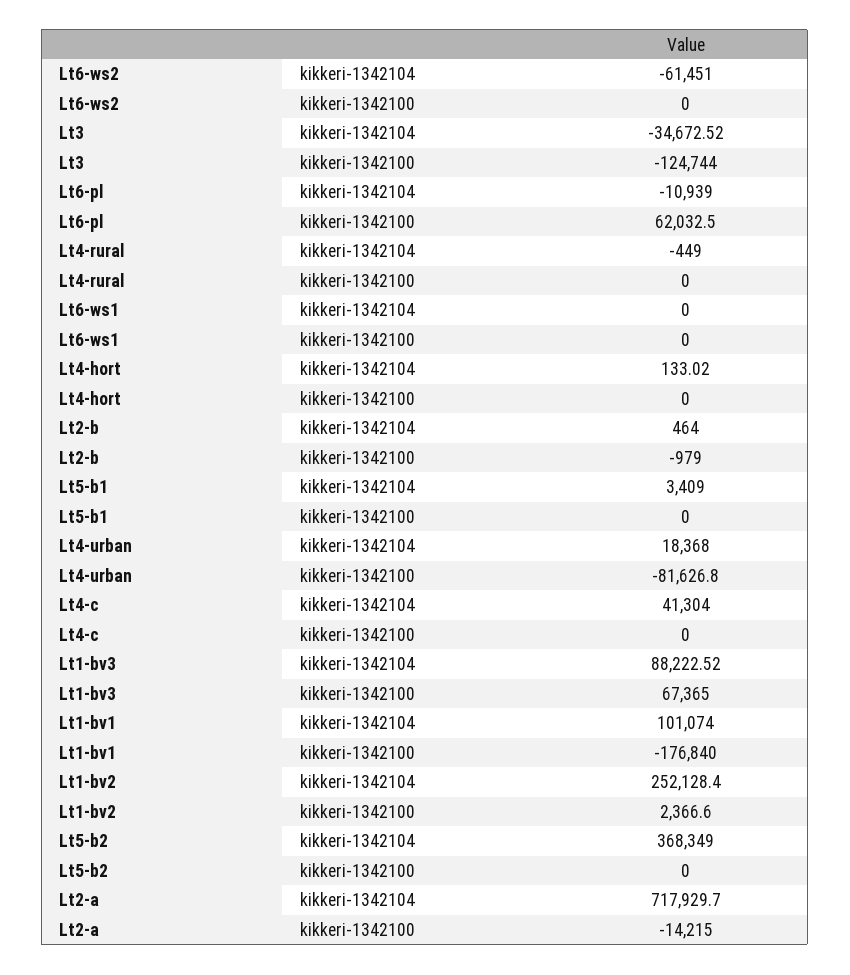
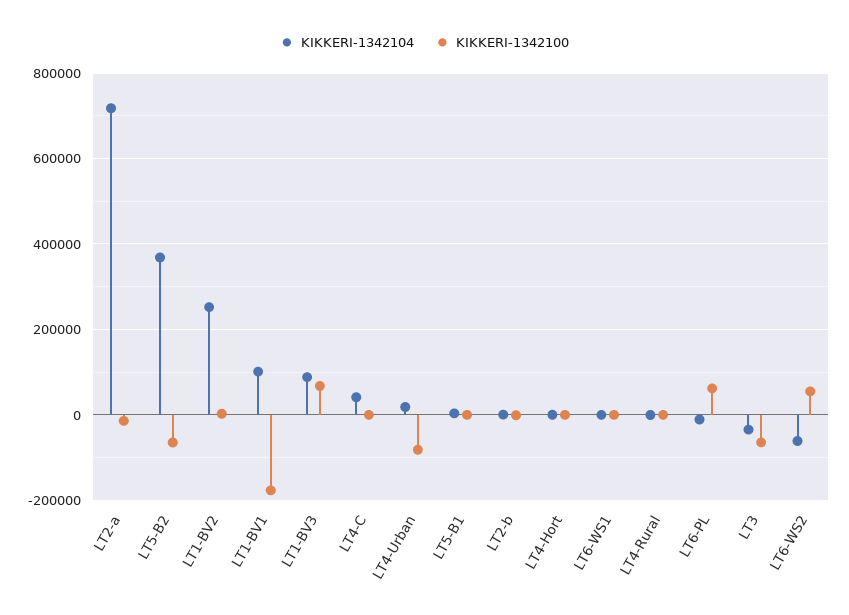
  {
    "kikkeri-1342104": {
      "Lt6-ws2": -61451,
      "Lt3": -34672.52,
      "Lt6-pl": -10939,
      "Lt4-rural": -449,
      "Lt6-ws1": 0,
      "Lt4-hort": 133.02,
      "Lt2-b": 464,
      "Lt5-b1": 3409,
      "Lt4-urban": 18368,
      "Lt4-c": 41304,
      "Lt1-bv3": 88222.52,
      "Lt1-bv1": 101074,
      "Lt1-bv2": 252128.4,
      "Lt5-b2": 368349,
      "Lt2-a": 717929.7
    },
    "kikkeri-1342100": {
-     "Lt6-ws2": 0,
+     "Lt6-ws2": 60000,
-     "Lt3": -124744,
+     "Lt3": -60000,
      "Lt6-pl": 62032.5,
      "Lt4-rural": 0,
      "Lt6-ws1": 0,
      "Lt4-hort": 0,
      "Lt2-b": -979,
      "Lt5-b1": 0,
      "Lt4-urban": -81626.8,
      "Lt4-c": 0,
      "Lt1-bv3": 67365,
      "Lt1-bv1": -176840,
      "Lt1-bv2": 2366.6,
-     "Lt5-b2": 0,
+     "Lt5-b2": -60000,
      "Lt2-a": -14215
    }
  }

